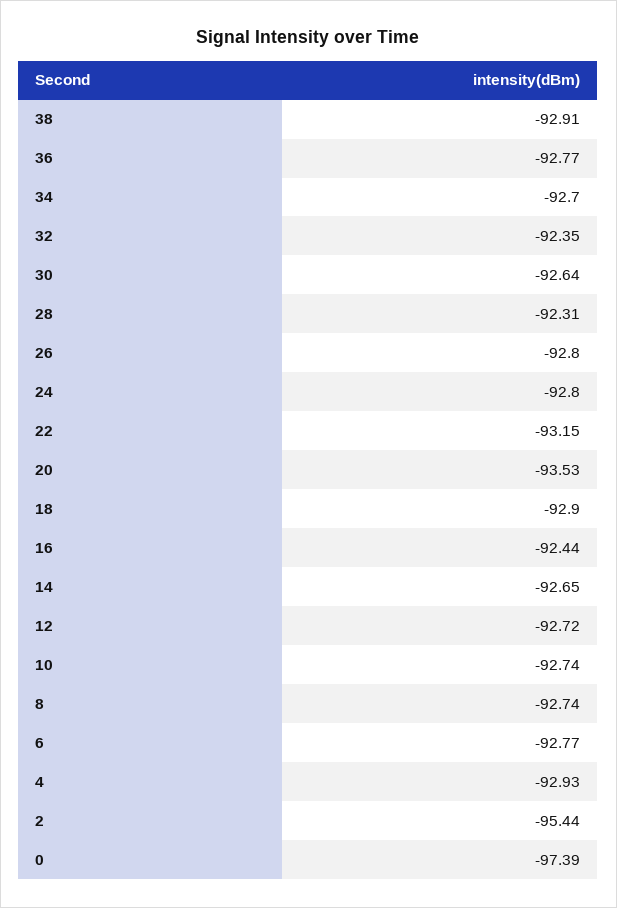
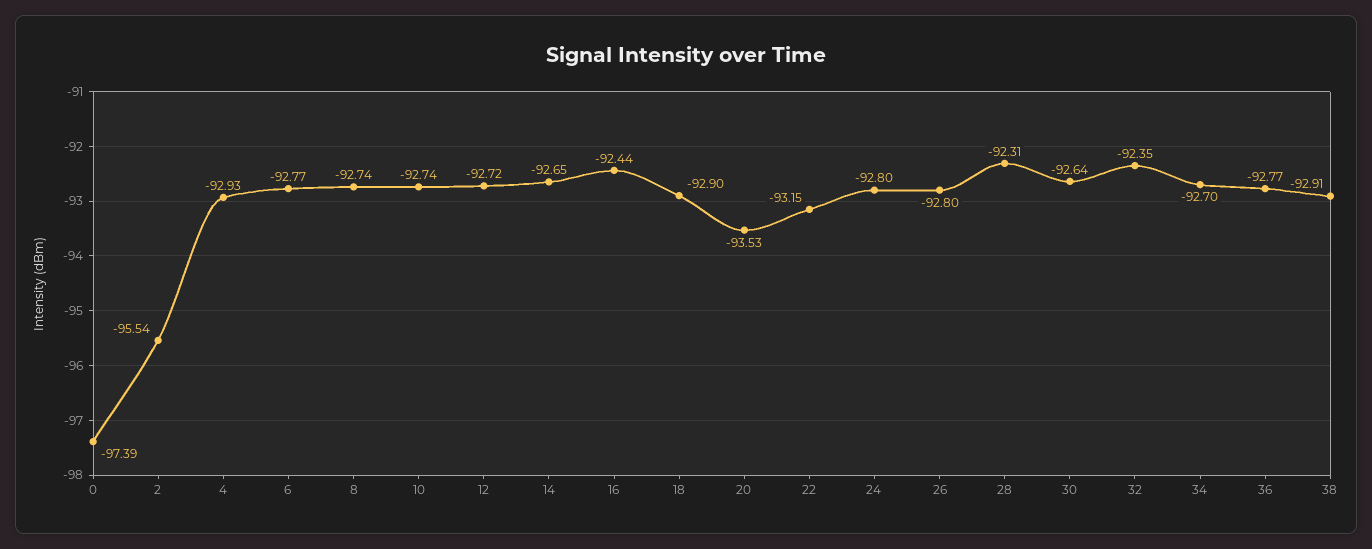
  {
    "38": -92.91,
    "36": -92.77,
    "34": -92.7,
    "32": -92.35,
    "30": -92.64,
    "28": -92.31,
    "26": -92.8,
    "24": -92.8,
    "22": -93.15,
    "20": -93.53,
    "18": -92.9,
    "16": -92.44,
    "14": -92.65,
    "12": -92.72,
    "10": -92.74,
    "8": -92.74,
    "6": -92.77,
    "4": -92.93,
-   "2": -95.44,
+   "2": -95.54,
    "0": -97.39
  }

